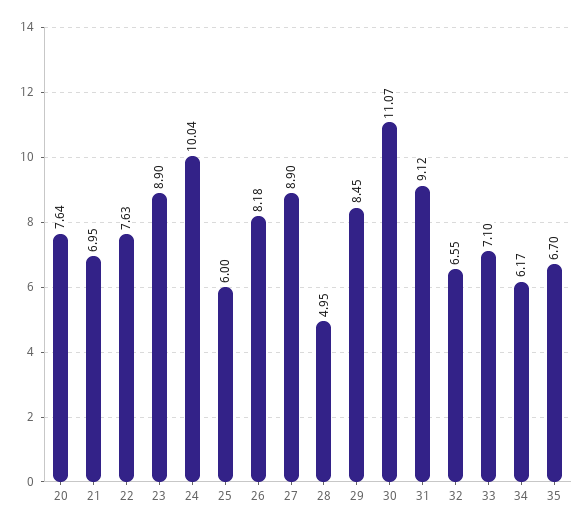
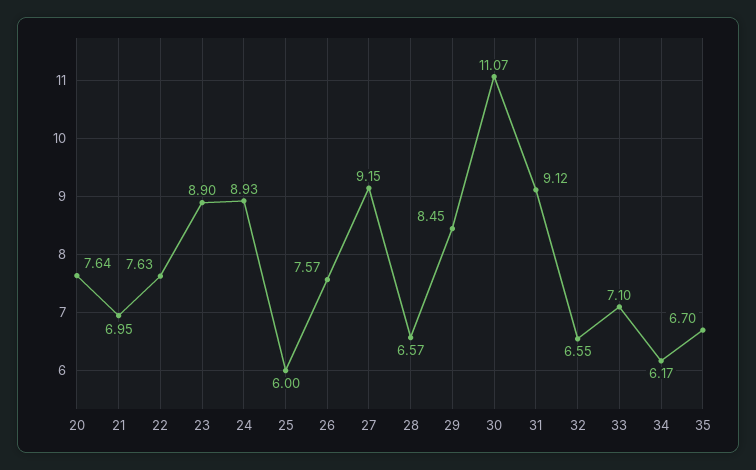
  {
    "20": 7.64,
    "21": 6.95,
    "22": 7.63,
    "23": 8.9,
-   "24": 10.04,
+   "24": 8.93,
    "25": 6,
-   "26": 8.18,
+   "26": 7.57,
-   "27": 8.9,
+   "27": 9.15,
-   "28": 4.95,
+   "28": 6.57,
    "29": 8.45,
    "30": 11.07,
    "31": 9.12,
    "32": 6.55,
    "33": 7.1,
    "34": 6.17,
    "35": 6.7
  }

